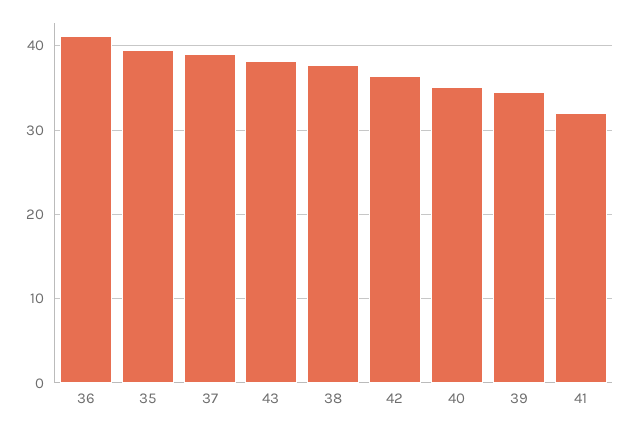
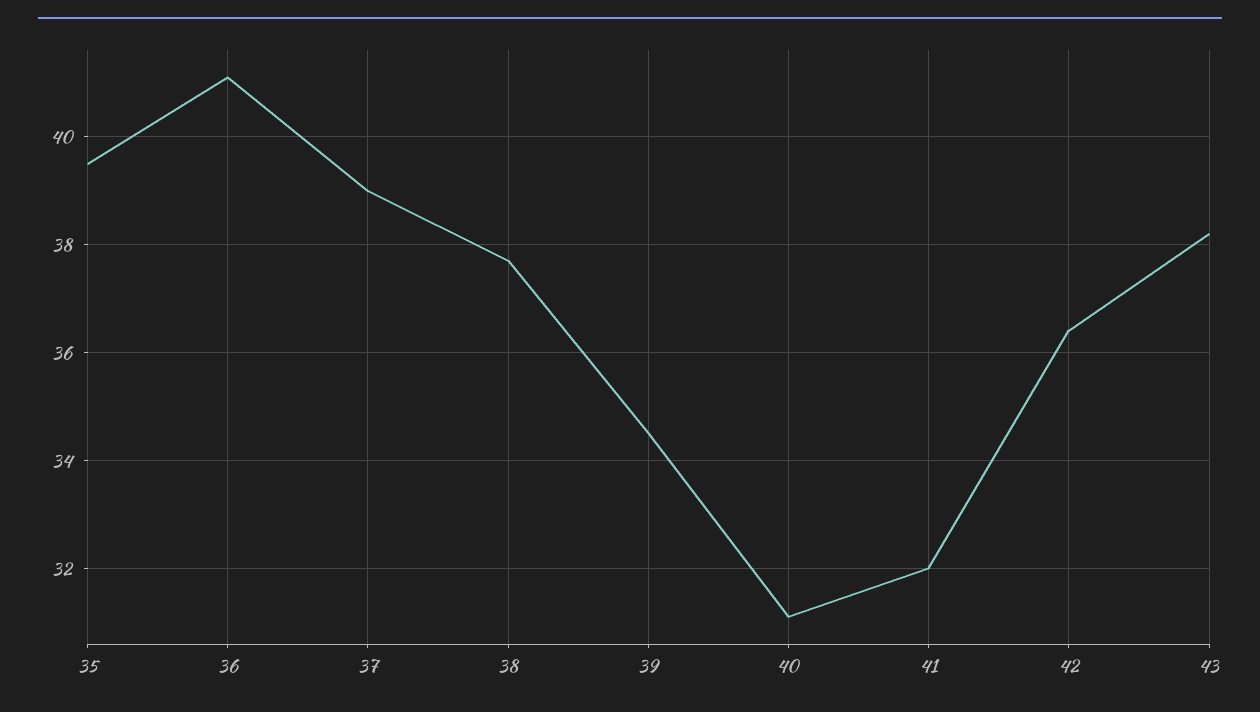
  {
    "36": 41,
    "35": 39.5,
    "37": 39,
    "43": 38,
    "38": 37.5,
    "42": 36.5,
-   "40": 35,
+   "40": 31,
    "39": 34.5,
    "41": 32
  }

